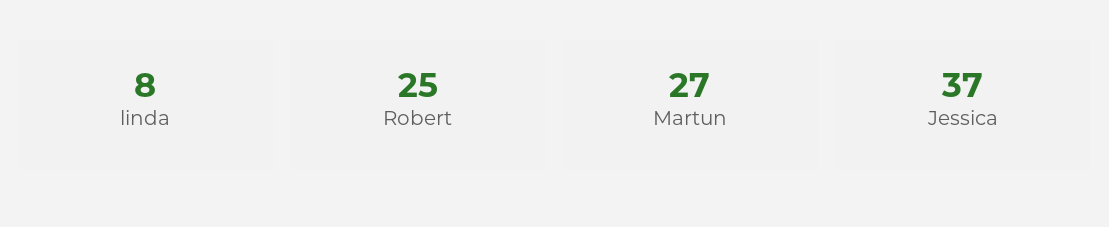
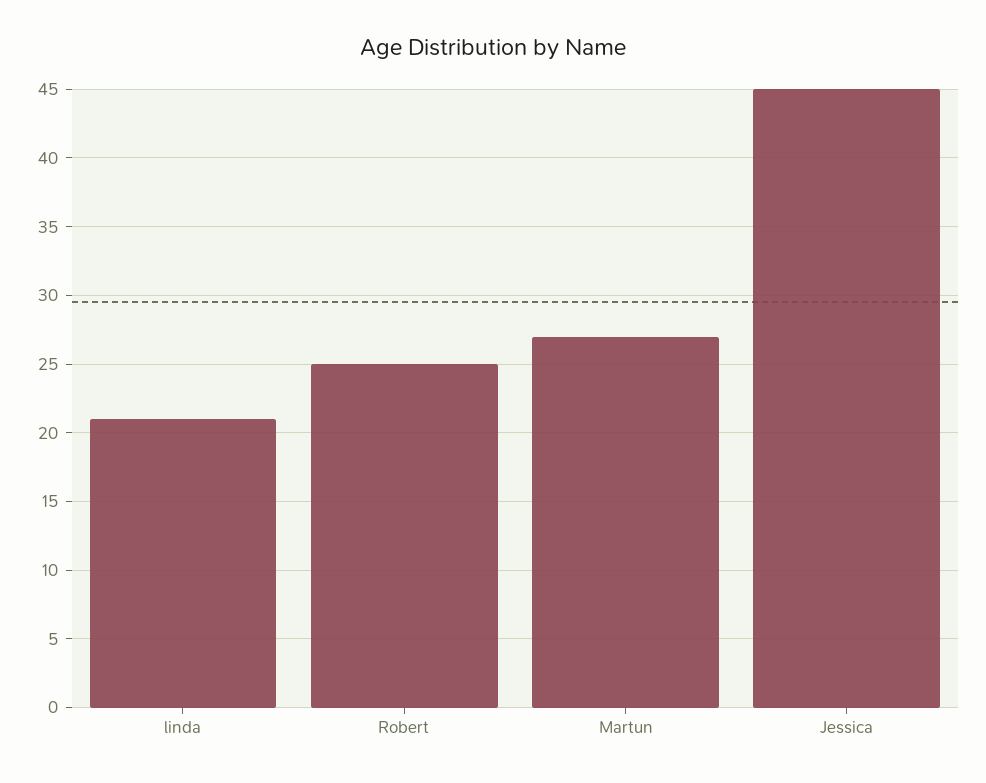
  {
-   "linda": 8,
+   "linda": 21,
    "Robert": 25,
    "Martun": 27,
-   "Jessica": 37
+   "Jessica": 45
  }

